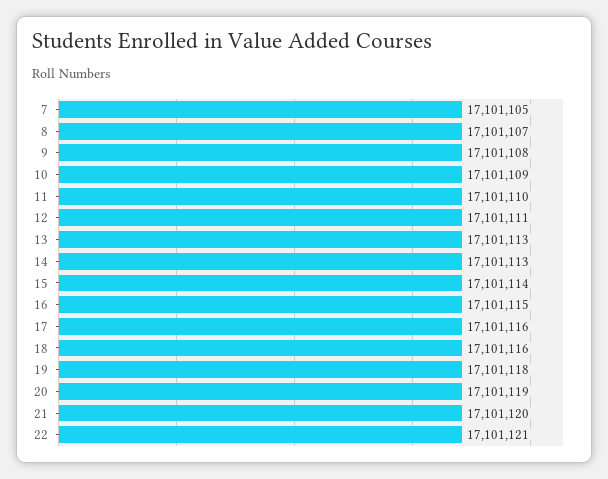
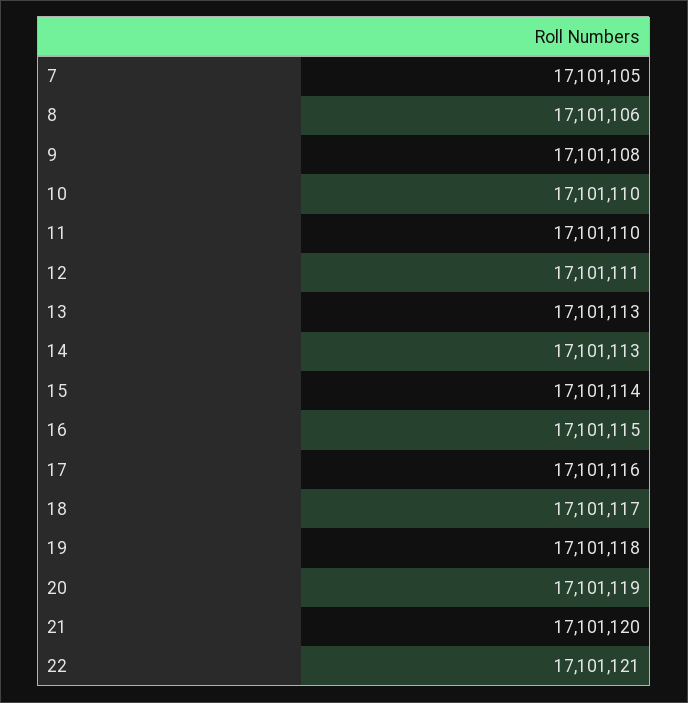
  {
    "7": 17101105,
-   "8": 17101107,
+   "8": 17101106,
    "9": 17101108,
-   "10": 17101109,
+   "10": 17101110,
    "11": 17101110,
    "12": 17101111,
    "13": 17101113,
    "14": 17101113,
    "15": 17101114,
    "16": 17101115,
    "17": 17101116,
-   "18": 17101116,
+   "18": 17101117,
    "19": 17101118,
    "20": 17101119,
    "21": 17101120,
    "22": 17101121
  }

